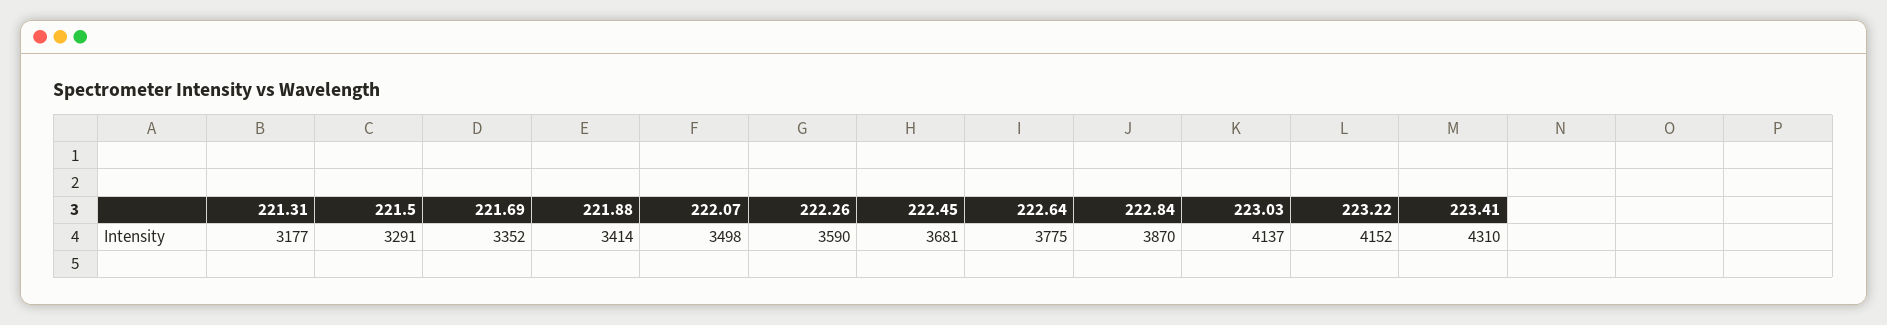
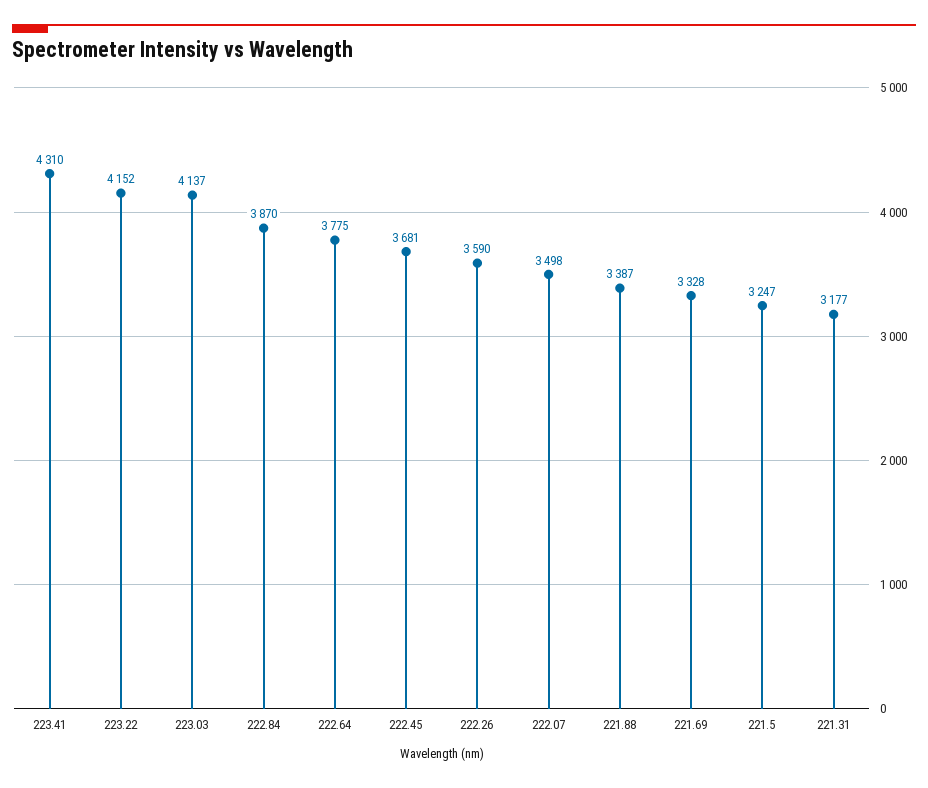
  {
    "221.31": 3177,
-   "221.5": 3291,
+   "221.5": 3247,
-   "221.69": 3352,
+   "221.69": 3328,
-   "221.88": 3414,
+   "221.88": 3387,
    "222.07": 3498,
    "222.26": 3590,
    "222.45": 3681,
    "222.64": 3775,
    "222.84": 3870,
    "223.03": 4137,
    "223.22": 4152,
    "223.41": 4310
  }

